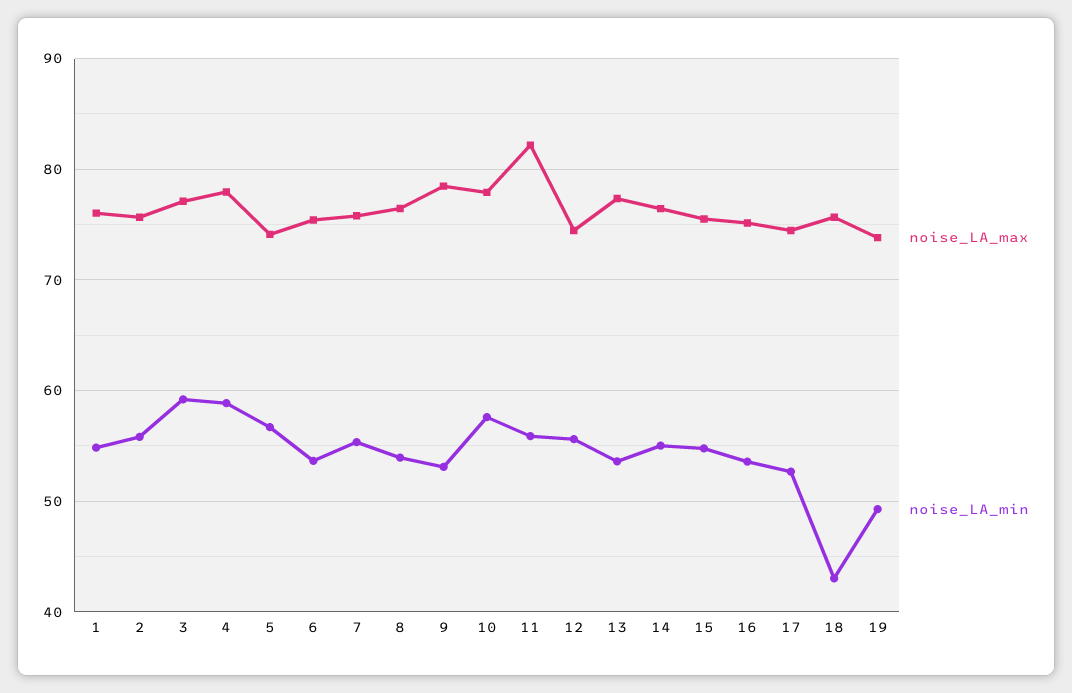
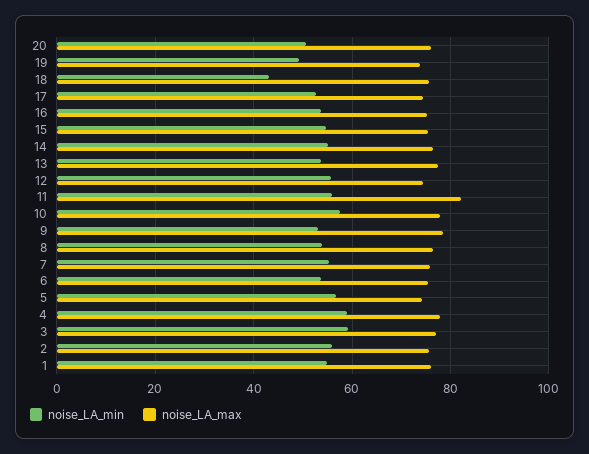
  {
    "noise_LA_max": {
      "1": 76,
      "2": 76,
      "3": 77,
      "4": 78,
      "5": 74,
      "6": 75,
      "7": 76,
      "8": 76,
      "9": 78,
      "10": 78,
      "11": 82,
      "12": 74,
      "13": 77,
      "14": 76,
      "15": 76,
      "16": 75,
      "17": 74,
      "18": 76,
-     "19": 74
+     "19": 74,
+     "20": 76
    },
    "noise_LA_min": {
      "1": 55,
      "2": 56,
      "3": 59,
      "4": 59,
      "5": 57,
      "6": 54,
      "7": 55,
      "8": 54,
      "9": 53,
      "10": 58,
      "11": 56,
      "12": 56,
      "13": 54,
      "14": 55,
      "15": 55,
      "16": 54,
      "17": 53,
      "18": 43,
-     "19": 49
+     "19": 49,
+     "20": 50
    }
  }

